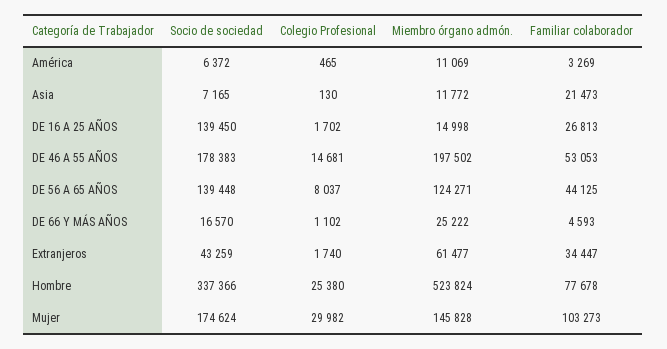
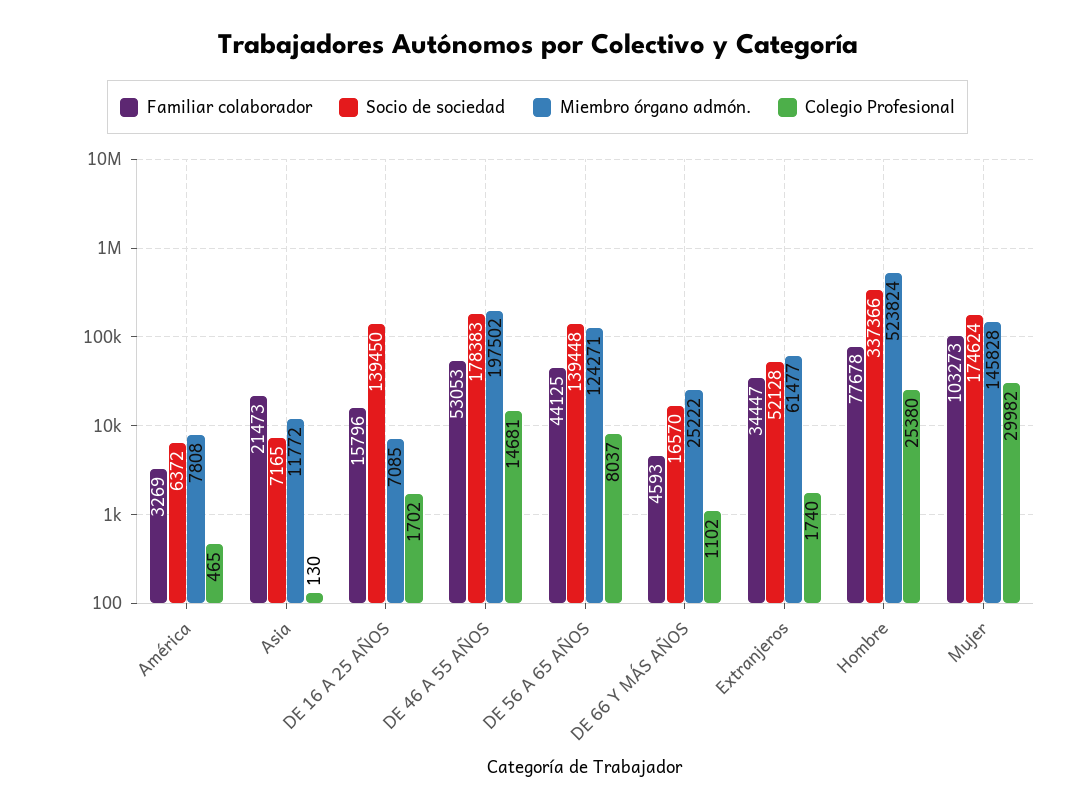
  {
    "Socio de sociedad": {
      "América": 6372,
      "Asia": 7165,
      "DE 16 A 25 AÑOS": 139450,
      "DE 46 A 55 AÑOS": 178383,
      "DE 56 A 65 AÑOS": 139448,
      "DE 66 Y MÁS AÑOS": 16570,
-     "Extranjeros": 43259,
+     "Extranjeros": 52128,
      "Hombre": 337366,
      "Mujer": 174624
    },
    "Colegio Profesional": {
      "América": 465,
      "Asia": 130,
      "DE 16 A 25 AÑOS": 1702,
      "DE 46 A 55 AÑOS": 14681,
      "DE 56 A 65 AÑOS": 8037,
      "DE 66 Y MÁS AÑOS": 1102,
      "Extranjeros": 1740,
      "Hombre": 25380,
      "Mujer": 29982
    },
    "Miembro órgano admón.": {
-     "América": 11069,
+     "América": 7808,
      "Asia": 11772,
-     "DE 16 A 25 AÑOS": 14998,
+     "DE 16 A 25 AÑOS": 7085,
      "DE 46 A 55 AÑOS": 197502,
      "DE 56 A 65 AÑOS": 124271,
      "DE 66 Y MÁS AÑOS": 25222,
      "Extranjeros": 61477,
      "Hombre": 523824,
      "Mujer": 145828
    },
    "Familiar colaborador": {
      "América": 3269,
      "Asia": 21473,
-     "DE 16 A 25 AÑOS": 26813,
+     "DE 16 A 25 AÑOS": 15796,
      "DE 46 A 55 AÑOS": 53053,
      "DE 56 A 65 AÑOS": 44125,
      "DE 66 Y MÁS AÑOS": 4593,
      "Extranjeros": 34447,
      "Hombre": 77678,
      "Mujer": 103273
    }
  }

